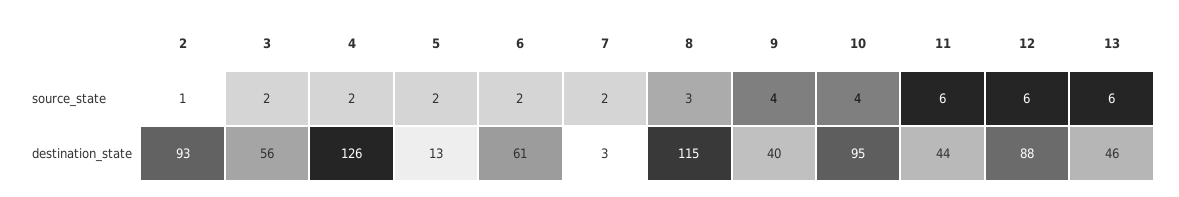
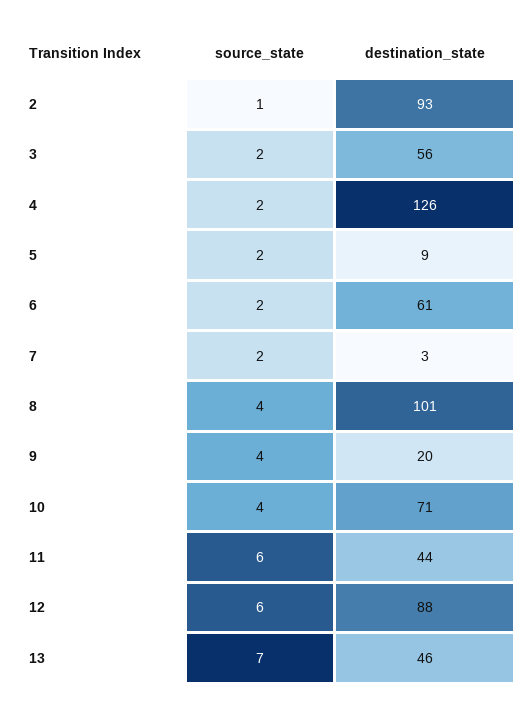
  {
    "2": {
      "source_state": 1,
      "destination_state": 93
    },
    "3": {
      "source_state": 2,
      "destination_state": 56
    },
    "4": {
      "source_state": 2,
      "destination_state": 126
    },
    "5": {
      "source_state": 2,
-     "destination_state": 13
+     "destination_state": 9
    },
    "6": {
      "source_state": 2,
      "destination_state": 61
    },
    "7": {
      "source_state": 2,
      "destination_state": 3
    },
    "8": {
-     "source_state": 3,
+     "source_state": 4,
-     "destination_state": 115
+     "destination_state": 101
    },
    "9": {
      "source_state": 4,
-     "destination_state": 40
+     "destination_state": 20
    },
    "10": {
      "source_state": 4,
-     "destination_state": 95
+     "destination_state": 71
    },
    "11": {
      "source_state": 6,
      "destination_state": 44
    },
    "12": {
      "source_state": 6,
      "destination_state": 88
    },
    "13": {
-     "source_state": 6,
+     "source_state": 7,
      "destination_state": 46
    }
  }

